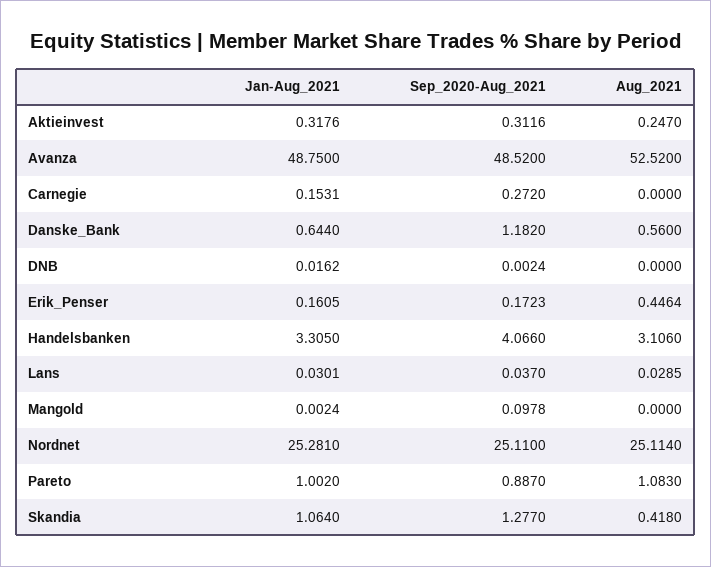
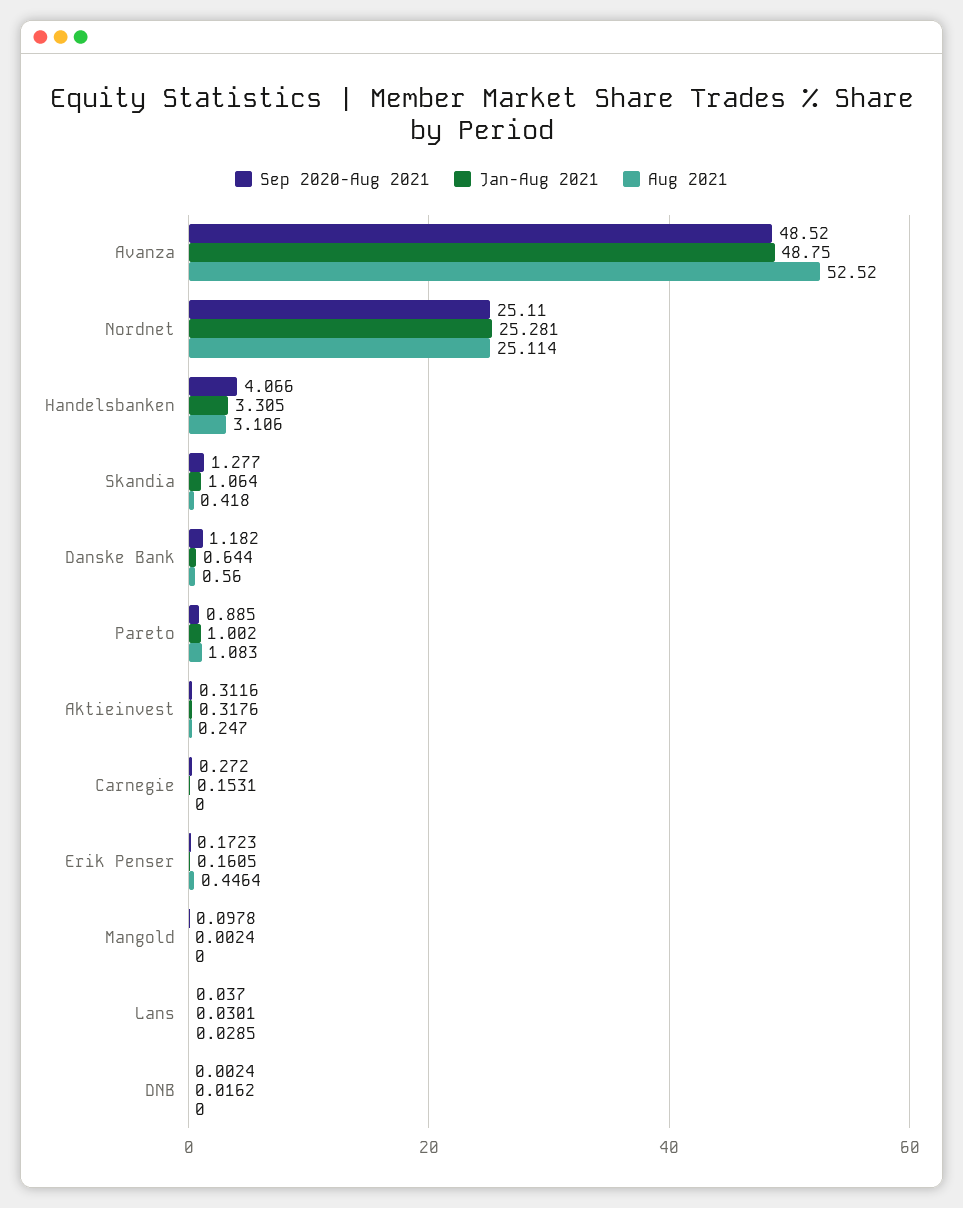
  {
    "Jan-Aug_2021": {
      "Aktieinvest": 0.3176,
      "Avanza": 48.75,
      "Carnegie": 0.1531,
      "Danske_Bank": 0.644,
      "DNB": 0.0162,
      "Erik_Penser": 0.1605,
      "Handelsbanken": 3.305,
      "Lans": 0.0301,
      "Mangold": 0.0024,
      "Nordnet": 25.281,
      "Pareto": 1.002,
      "Skandia": 1.064
    },
    "Sep_2020-Aug_2021": {
      "Aktieinvest": 0.3116,
      "Avanza": 48.52,
      "Carnegie": 0.272,
      "Danske_Bank": 1.182,
      "DNB": 0.0024,
      "Erik_Penser": 0.1723,
      "Handelsbanken": 4.066,
      "Lans": 0.037,
      "Mangold": 0.0978,
      "Nordnet": 25.11,
-     "Pareto": 0.887,
+     "Pareto": 0.885,
      "Skandia": 1.277
    },
    "Aug_2021": {
      "Aktieinvest": 0.247,
      "Avanza": 52.52,
      "Carnegie": 0,
      "Danske_Bank": 0.56,
      "DNB": 0,
      "Erik_Penser": 0.4464,
      "Handelsbanken": 3.106,
      "Lans": 0.0285,
      "Mangold": 0,
      "Nordnet": 25.114,
      "Pareto": 1.083,
      "Skandia": 0.418
    }
  }

